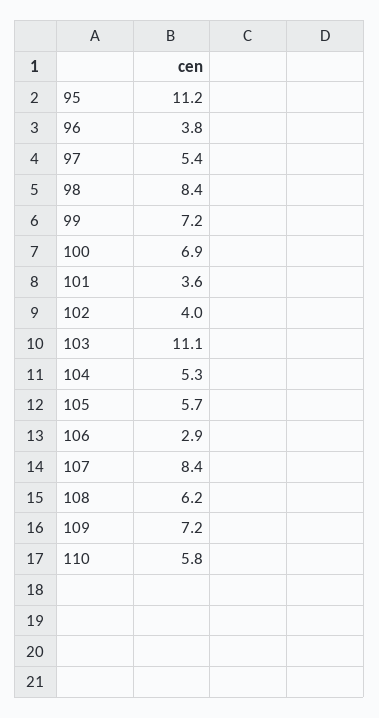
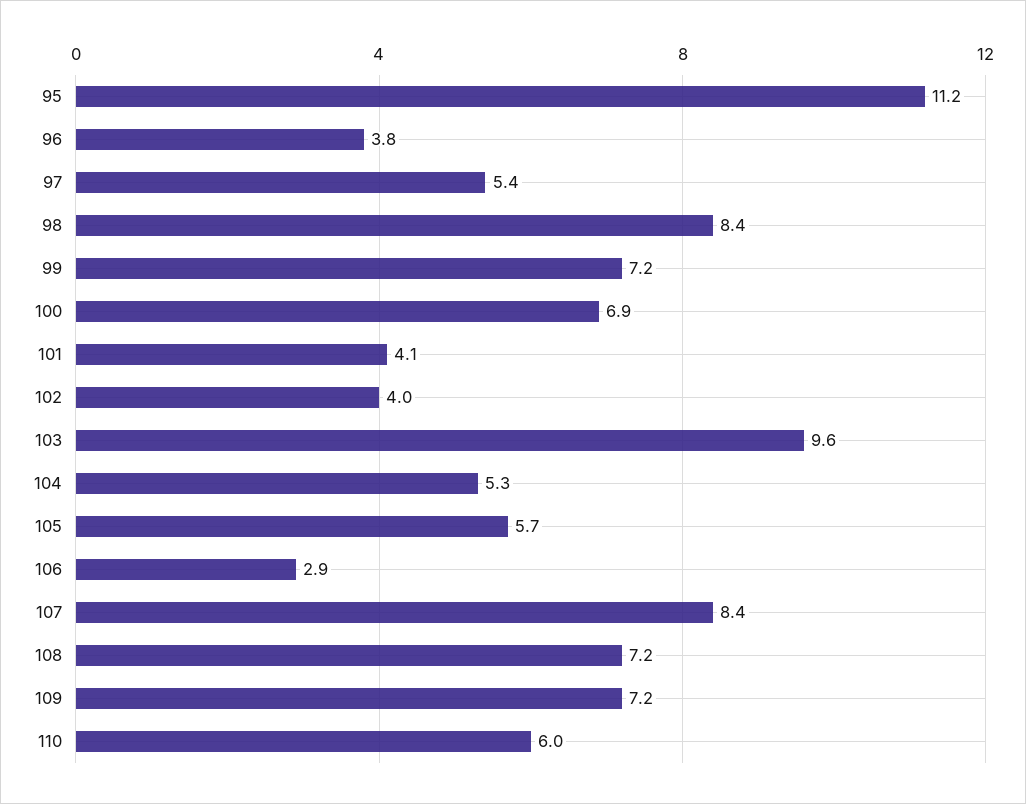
  {
    "95": 11.2,
    "96": 3.8,
    "97": 5.4,
    "98": 8.4,
    "99": 7.2,
    "100": 6.9,
-   "101": 3.6,
+   "101": 4.1,
    "102": 4,
-   "103": 11.1,
+   "103": 9.6,
    "104": 5.3,
    "105": 5.7,
    "106": 2.9,
    "107": 8.4,
-   "108": 6.2,
+   "108": 7.2,
    "109": 7.2,
-   "110": 5.8
+   "110": 6
  }

